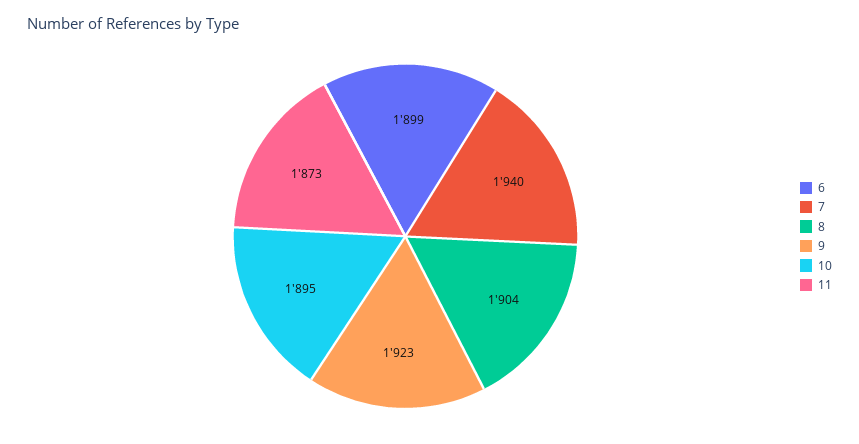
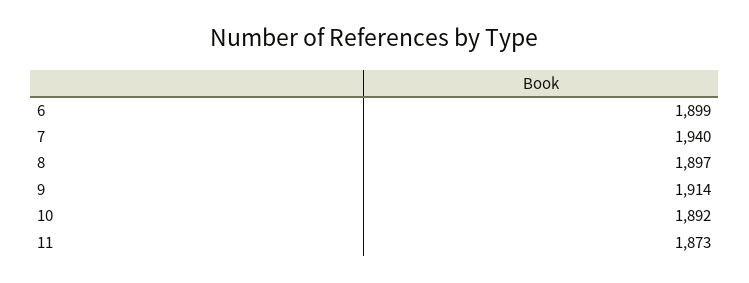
  {
    "6": 1899,
    "7": 1940,
-   "8": 1904,
+   "8": 1897,
-   "9": 1923,
+   "9": 1914,
-   "10": 1895,
+   "10": 1892,
    "11": 1873
  }

